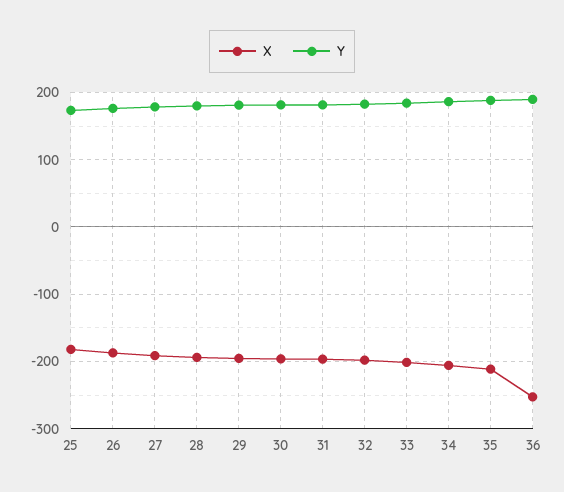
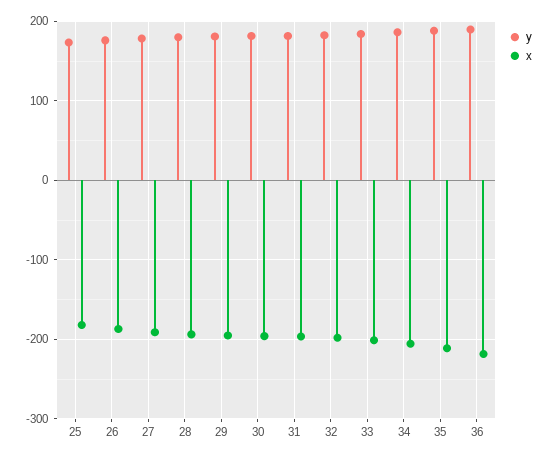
  {
    "X": {
      "25": -180,
      "26": -190,
      "27": -190,
      "28": -190,
      "29": -200,
      "30": -200,
      "31": -200,
      "32": -200,
      "33": -200,
      "34": -210,
      "35": -210,
-     "36": -250
+     "36": -220
    },
    "Y": {
      "25": 170,
      "26": 180,
      "27": 180,
      "28": 180,
      "29": 180,
      "30": 180,
      "31": 180,
      "32": 180,
      "33": 180,
      "34": 190,
      "35": 190,
      "36": 190
    }
  }

